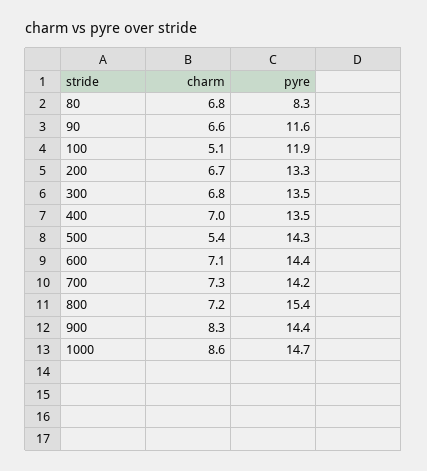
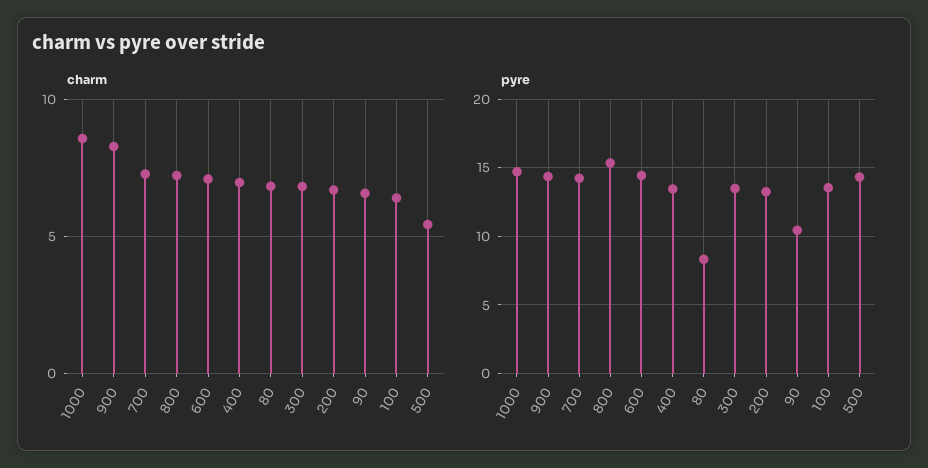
  {
    "charm": {
      "80": 6.8,
      "90": 6.6,
-     "100": 5.1,
+     "100": 6.5,
      "200": 6.7,
      "300": 6.8,
      "400": 7,
      "500": 5.4,
      "600": 7.1,
      "700": 7.3,
      "800": 7.2,
      "900": 8.3,
      "1000": 8.6
    },
    "pyre": {
      "80": 8.3,
-     "90": 11.6,
+     "90": 10.5,
-     "100": 11.9,
+     "100": 13.5,
      "200": 13.3,
      "300": 13.5,
      "400": 13.5,
      "500": 14.3,
      "600": 14.4,
      "700": 14.2,
      "800": 15.4,
      "900": 14.4,
      "1000": 14.7
    }
  }

